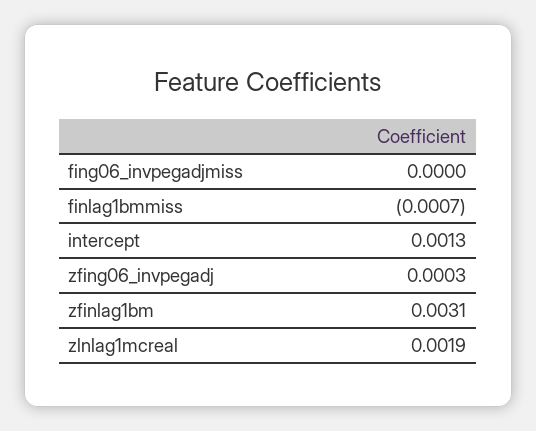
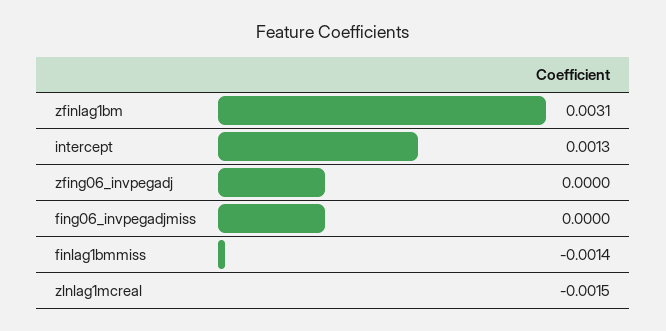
  {
    "fing06_invpegadjmiss": 0,
-   "finlag1bmmiss": -0.0007,
+   "finlag1bmmiss": -0.0014,
    "intercept": 0.0013,
-   "zfing06_invpegadj": 0.0003,
+   "zfing06_invpegadj": 0,
    "zfinlag1bm": 0.0031,
-   "zlnlag1mcreal": 0.0019
+   "zlnlag1mcreal": -0.0015
  }

